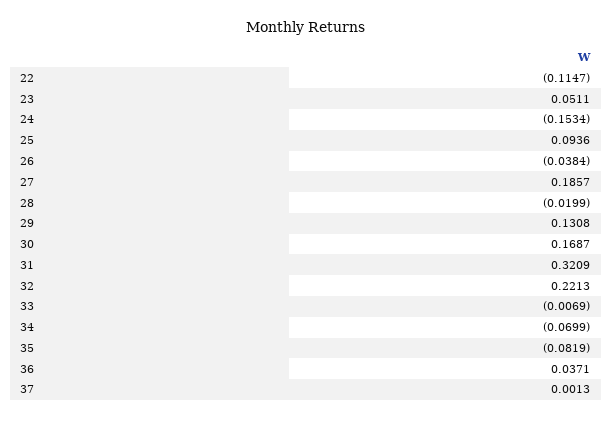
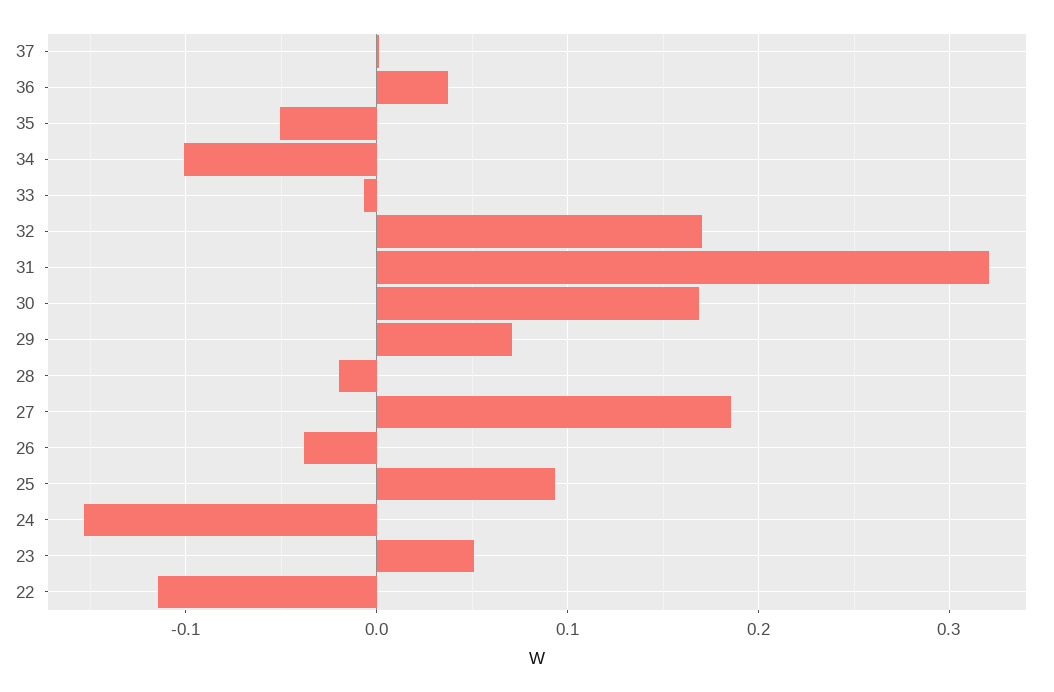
  {
    "22": -0.1147,
    "23": 0.0511,
    "24": -0.1534,
    "25": 0.0936,
    "26": -0.0384,
    "27": 0.1857,
    "28": -0.0199,
-   "29": 0.1308,
+   "29": 0.07,
    "30": 0.1687,
    "31": 0.3209,
-   "32": 0.2213,
+   "32": 0.17,
    "33": -0.0069,
-   "34": -0.0699,
+   "34": -0.1,
-   "35": -0.0819,
+   "35": -0.05,
    "36": 0.0371,
    "37": 0.0013
  }

